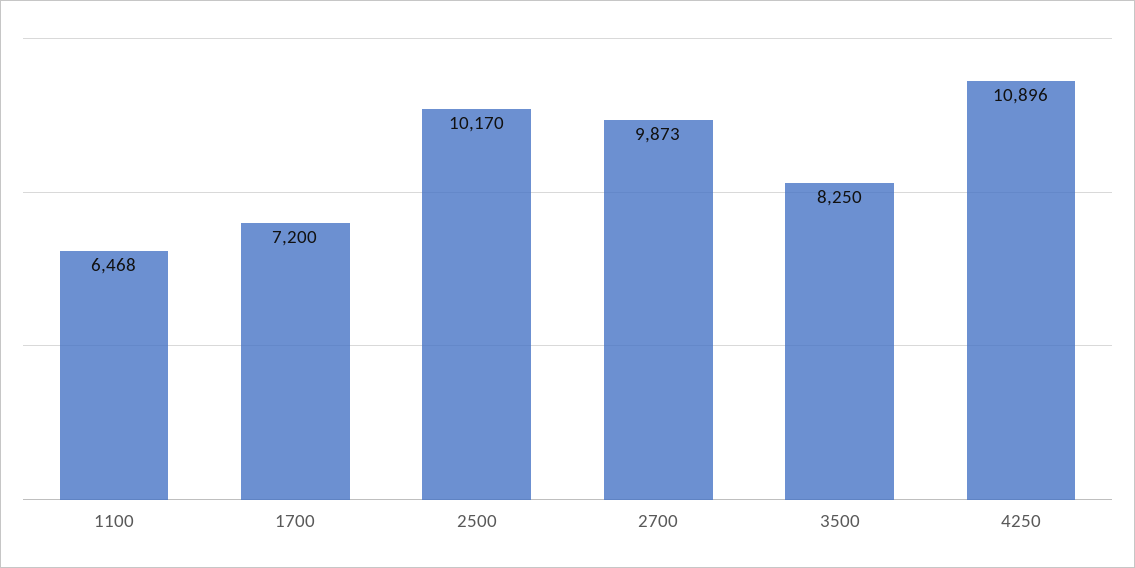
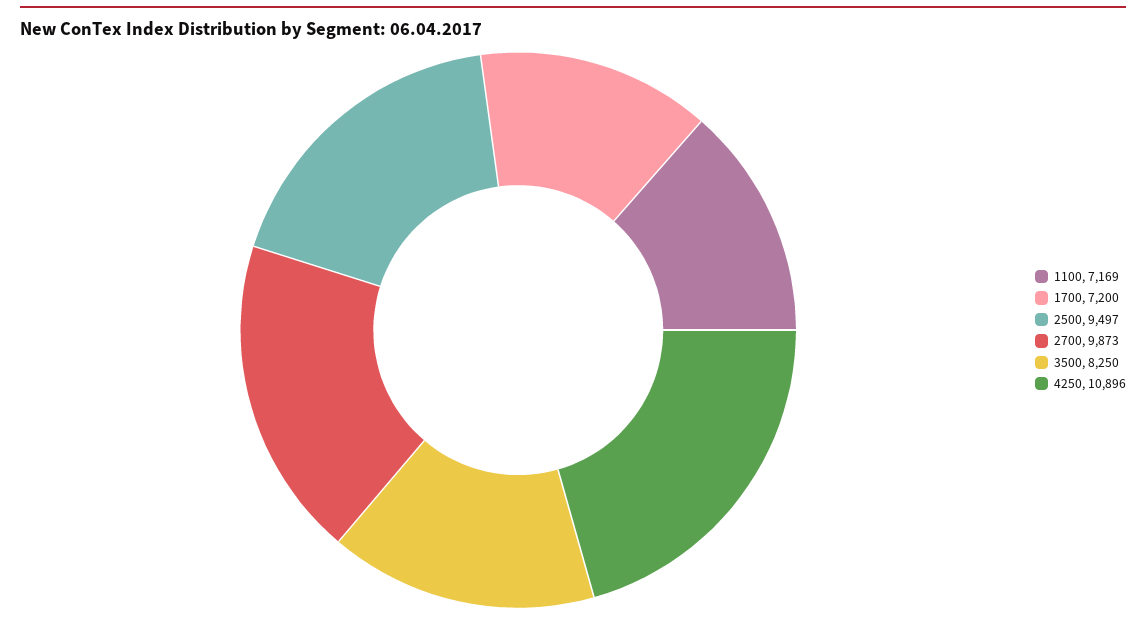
  {
-   "1100": 6468,
+   "1100": 7169,
    "1700": 7200,
-   "2500": 10170,
+   "2500": 9497,
    "2700": 9873,
    "3500": 8250,
    "4250": 10896
  }

